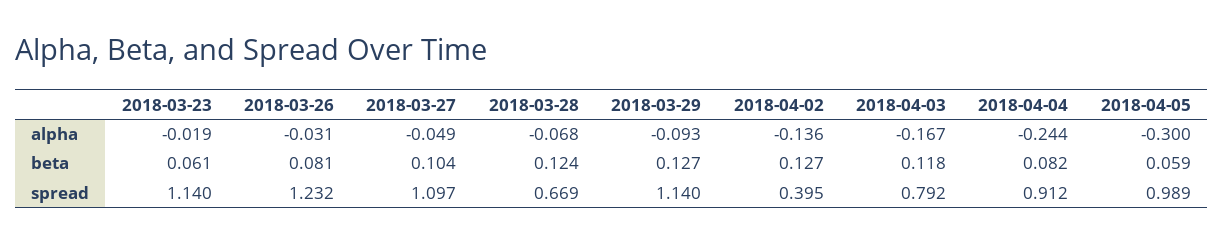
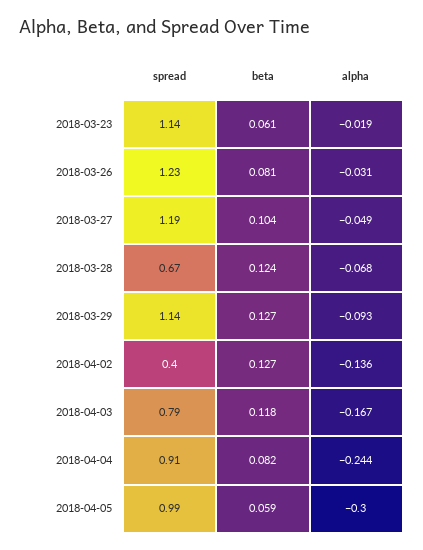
  {
    "2018-03-23": {
      "alpha": -0.019,
      "beta": 0.061,
      "spread": 1.14
    },
    "2018-03-26": {
      "alpha": -0.031,
      "beta": 0.081,
      "spread": 1.232
    },
    "2018-03-27": {
      "alpha": -0.049,
      "beta": 0.104,
-     "spread": 1.097
+     "spread": 1.19
    },
    "2018-03-28": {
      "alpha": -0.068,
      "beta": 0.124,
      "spread": 0.669
    },
    "2018-03-29": {
      "alpha": -0.093,
      "beta": 0.127,
      "spread": 1.14
    },
    "2018-04-02": {
      "alpha": -0.136,
      "beta": 0.127,
      "spread": 0.395
    },
    "2018-04-03": {
      "alpha": -0.167,
      "beta": 0.118,
      "spread": 0.792
    },
    "2018-04-04": {
      "alpha": -0.244,
      "beta": 0.082,
      "spread": 0.912
    },
    "2018-04-05": {
      "alpha": -0.3,
      "beta": 0.059,
      "spread": 0.989
    }
  }

